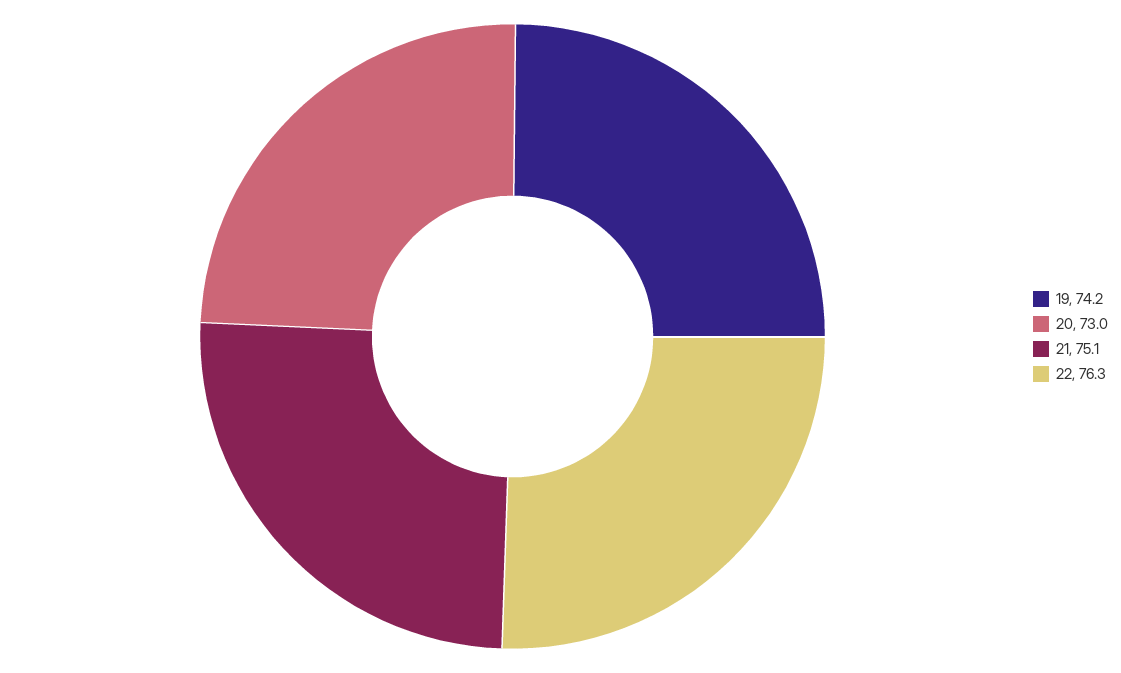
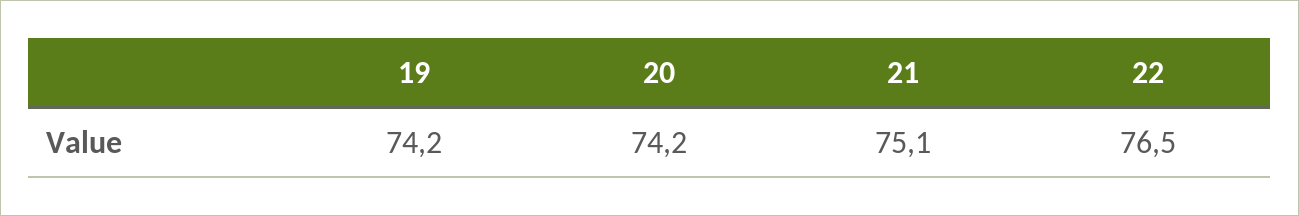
  {
    "19": 74.2,
-   "20": 73,
+   "20": 74.2,
    "21": 75.1,
-   "22": 76.3
+   "22": 76.5
  }

